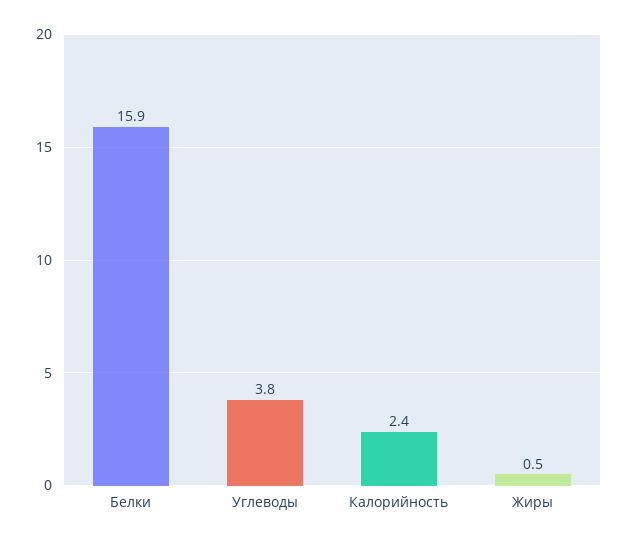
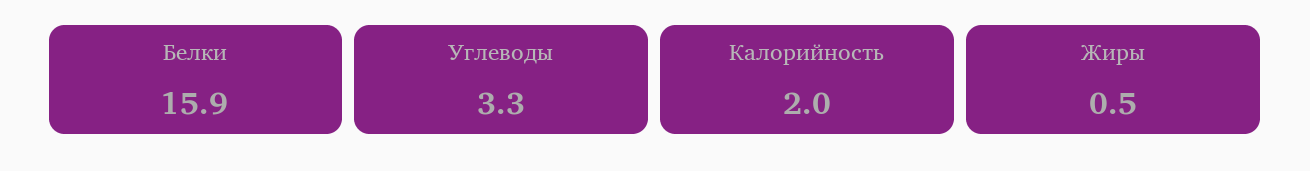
  {
    "Белки": 15.9,
-   "Углеводы": 3.8,
+   "Углеводы": 3.3,
-   "Калорийность": 2.4,
+   "Калорийность": 2,
    "Жиры": 0.5
  }

